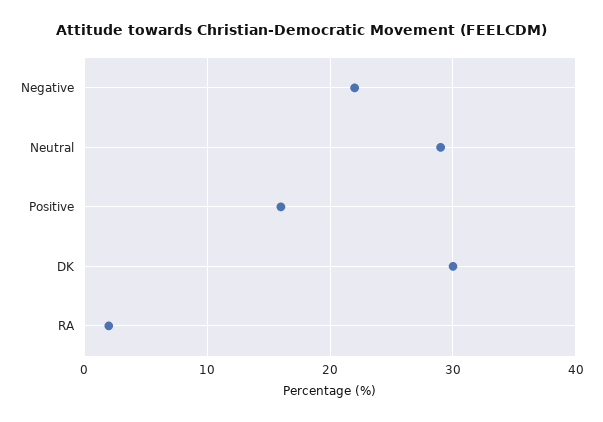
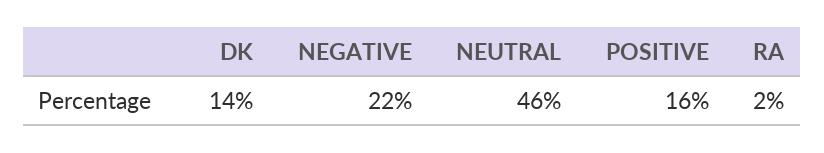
  {
    "Negative": 22,
-   "Neutral": 29,
+   "Neutral": 46,
    "Positive": 16,
-   "DK": 30,
+   "DK": 14,
    "RA": 2
  }

